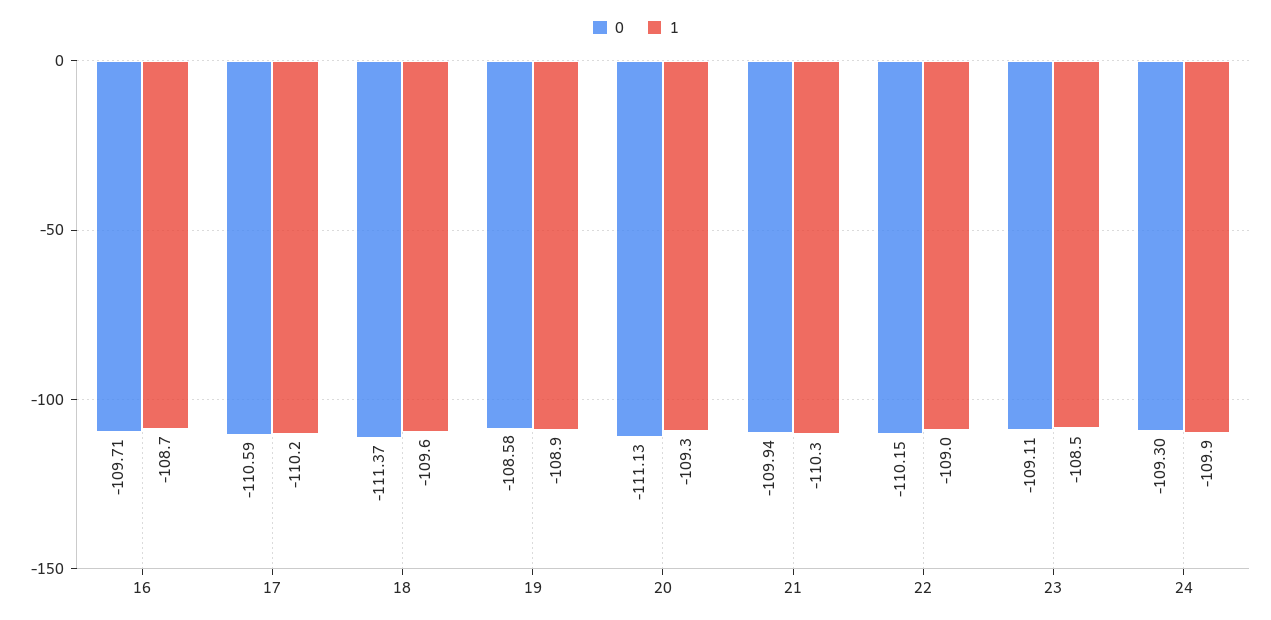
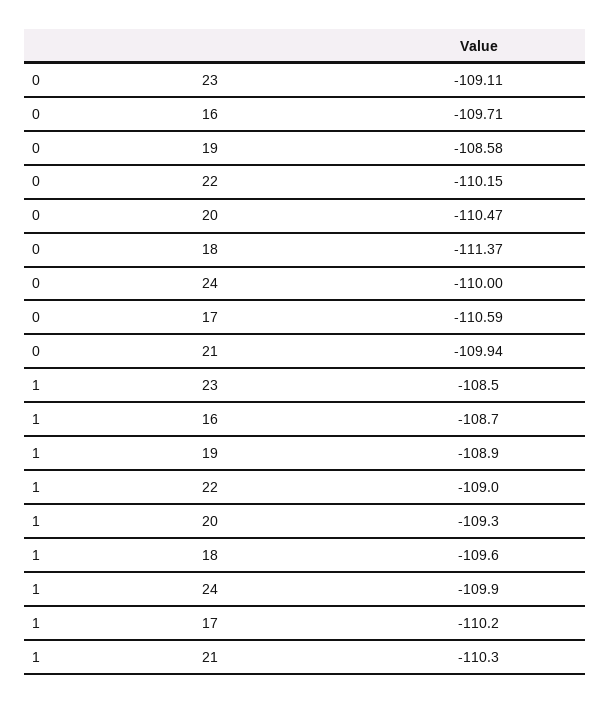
  {
    "0": {
      "16": -109.71,
      "17": -110.59,
      "18": -111.37,
      "19": -108.58,
-     "20": -111.13,
+     "20": -110.47,
      "21": -109.94,
      "22": -110.15,
      "23": -109.11,
-     "24": -109.3
+     "24": -110
    },
    "1": {
      "16": -108.7,
      "17": -110.2,
      "18": -109.6,
      "19": -108.9,
      "20": -109.3,
      "21": -110.3,
      "22": -109,
      "23": -108.5,
      "24": -109.9
    }
  }

